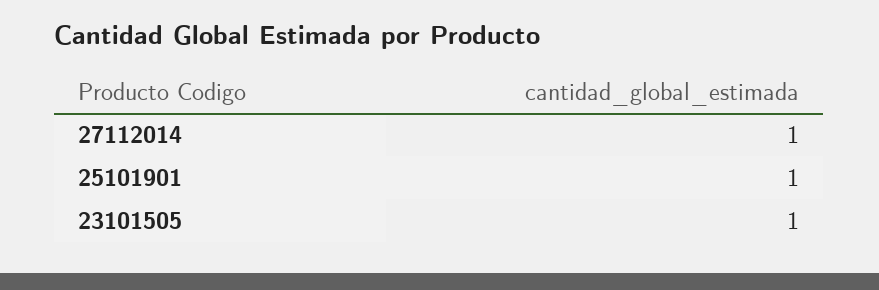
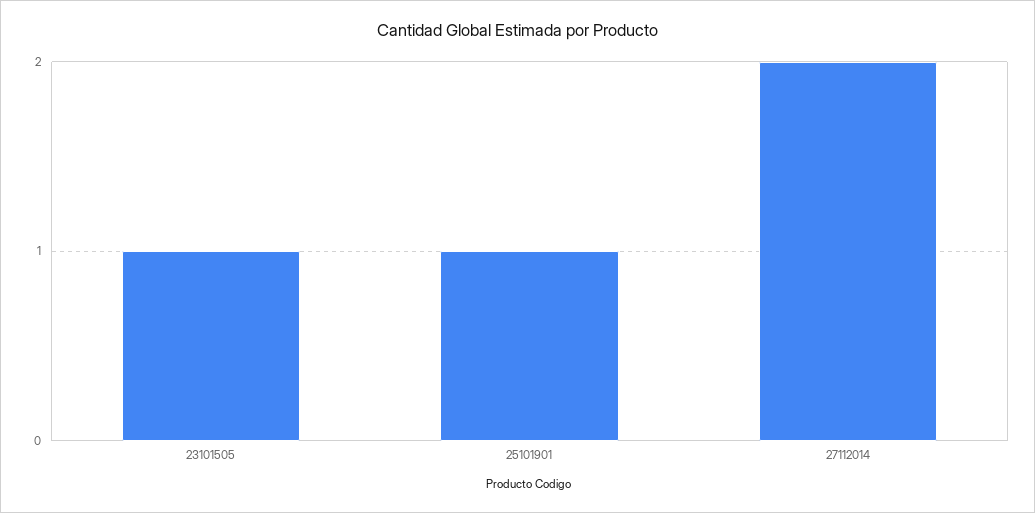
  {
-   "27112014": 1,
+   "27112014": 2,
    "25101901": 1,
    "23101505": 1
  }

